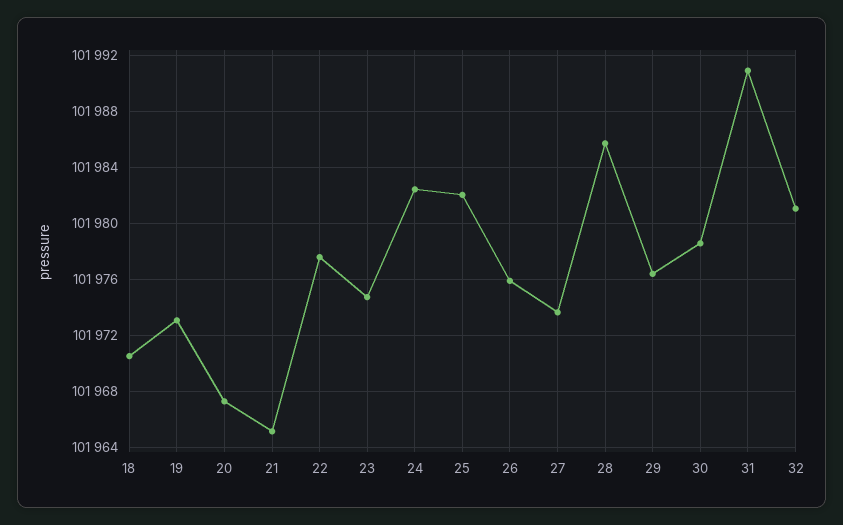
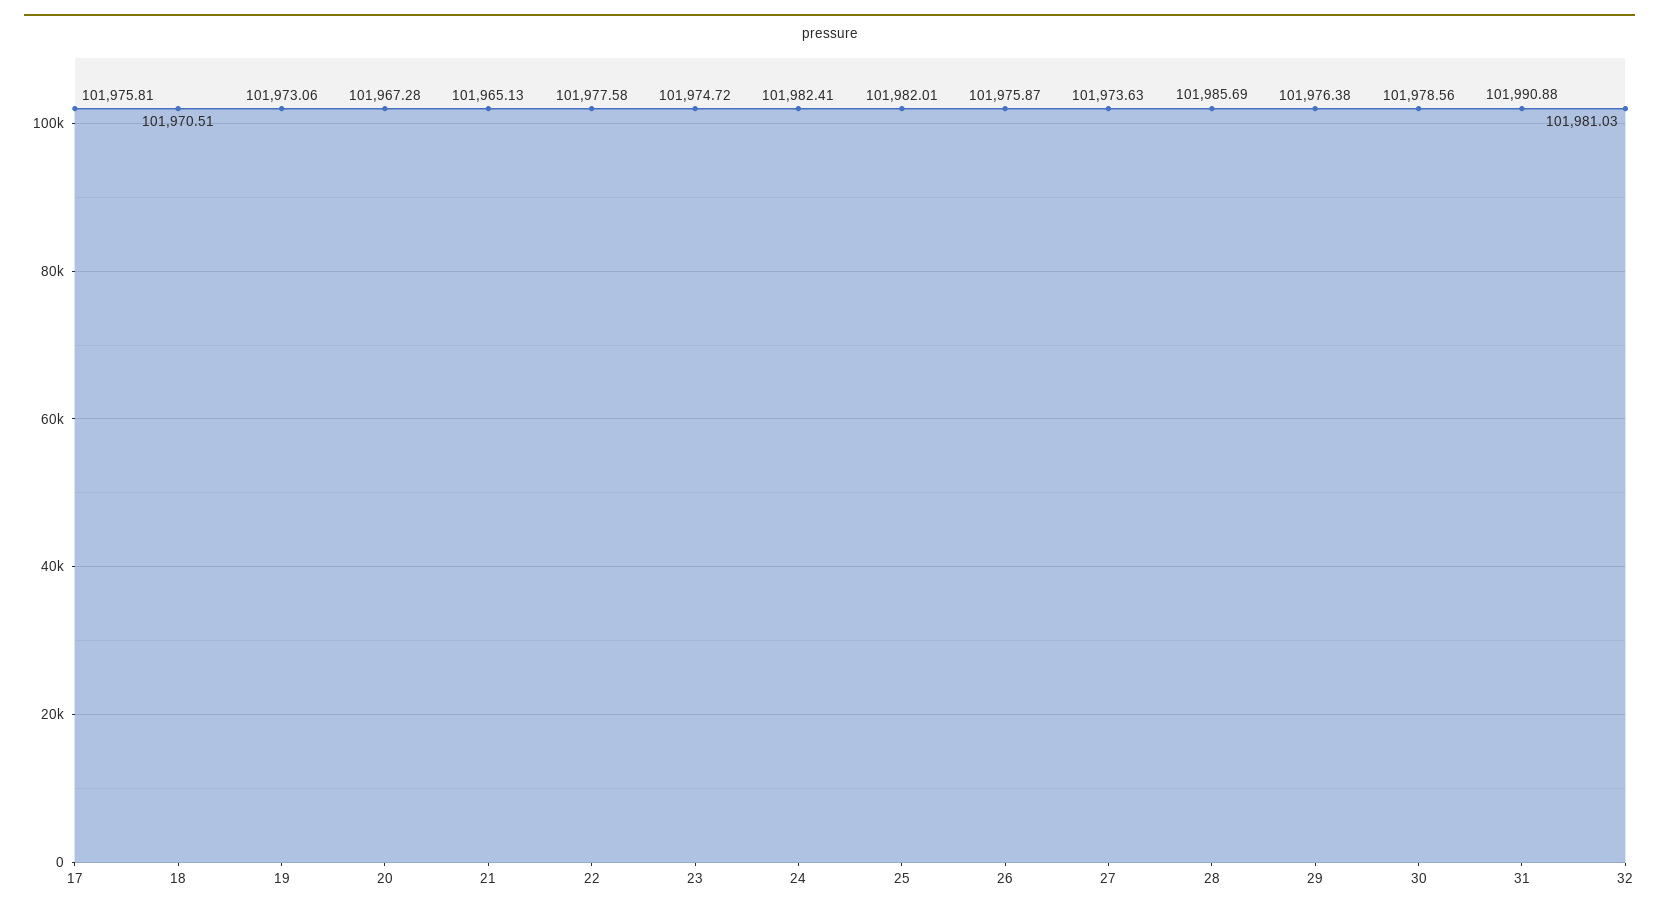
  {
    "18": 101970.51,
    "19": 101973.06,
    "20": 101967.28,
    "21": 101965.13,
    "22": 101977.58,
    "23": 101974.72,
    "24": 101982.41,
    "25": 101982.01,
    "26": 101975.87,
    "27": 101973.63,
    "28": 101985.69,
    "29": 101976.38,
    "30": 101978.56,
    "31": 101990.88,
-   "32": 101981.03
+   "32": 101981.03,
+   "17": 101975.81
  }

